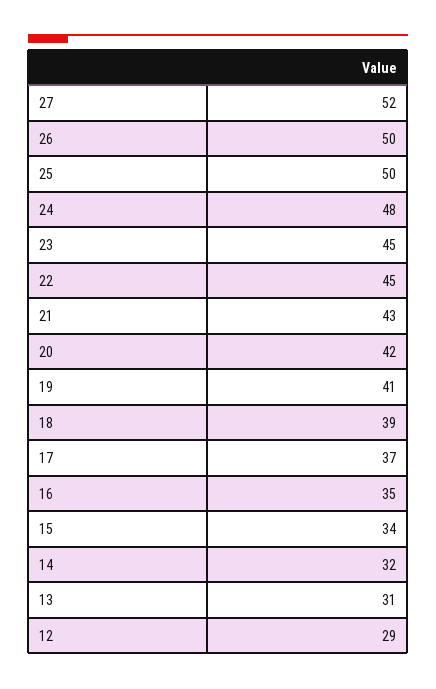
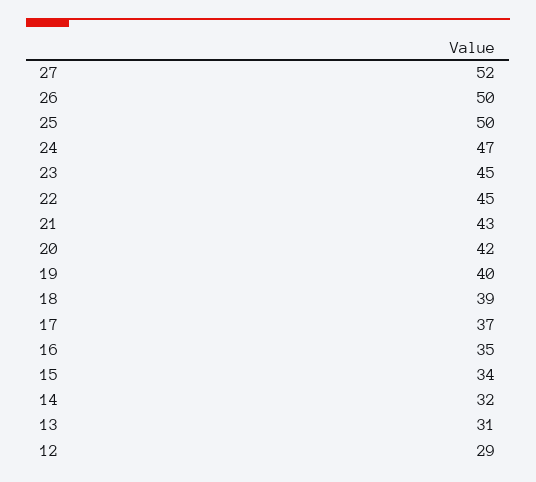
  {
    "27": 52,
    "26": 50,
    "25": 50,
-   "24": 48,
+   "24": 47,
    "23": 45,
    "22": 45,
    "21": 43,
    "20": 42,
-   "19": 41,
+   "19": 40,
    "18": 39,
    "17": 37,
    "16": 35,
    "15": 34,
    "14": 32,
    "13": 31,
    "12": 29
  }

